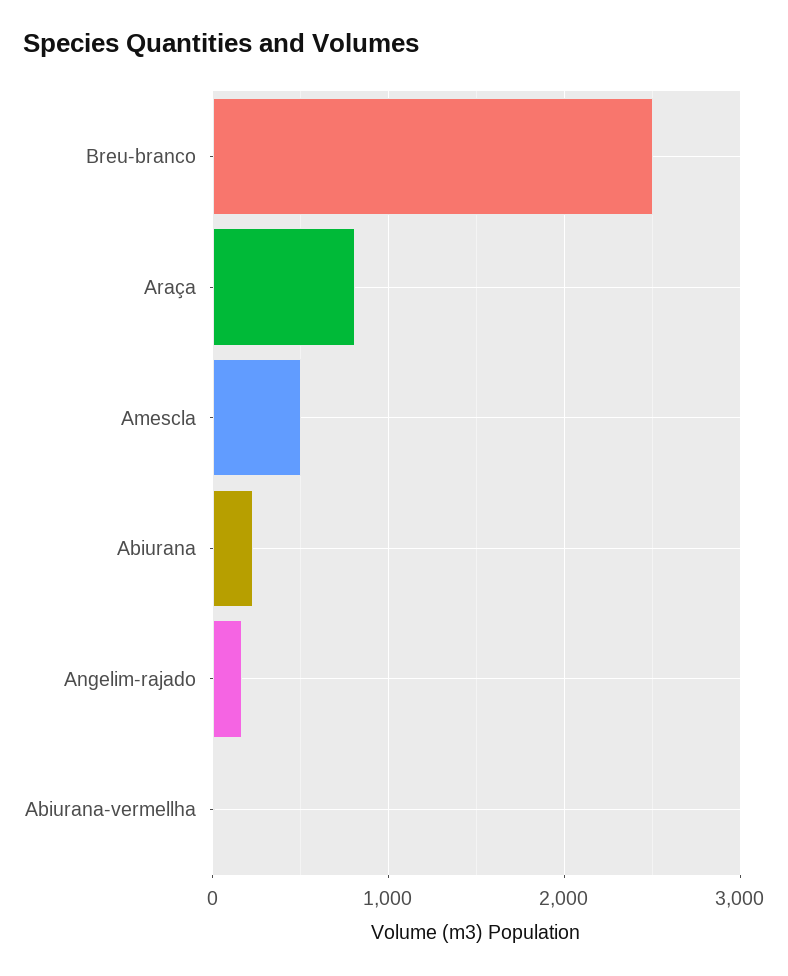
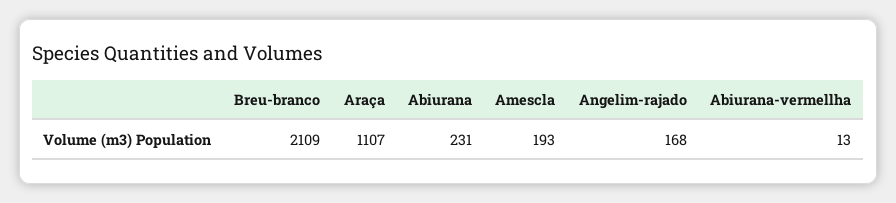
  {
-   "Breu-branco": 2500,
+   "Breu-branco": 2109,
-   "Araça": 800,
+   "Araça": 1107,
-   "Amescla": 500,
+   "Amescla": 193,
    "Abiurana": 231,
    "Angelim-rajado": 168,
    "Abiurana-vermellha": 13
  }

